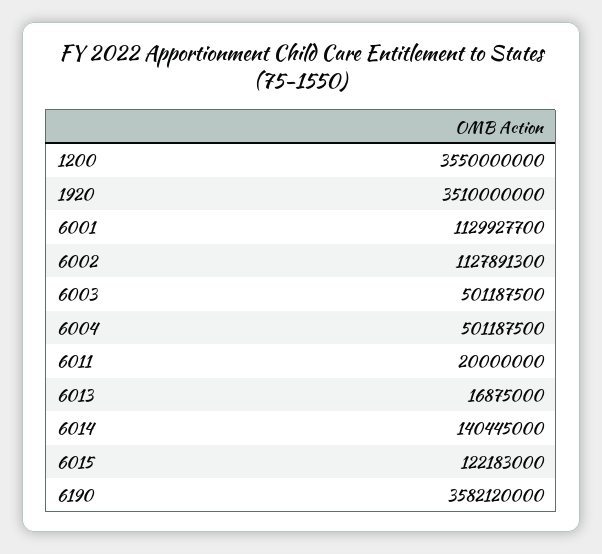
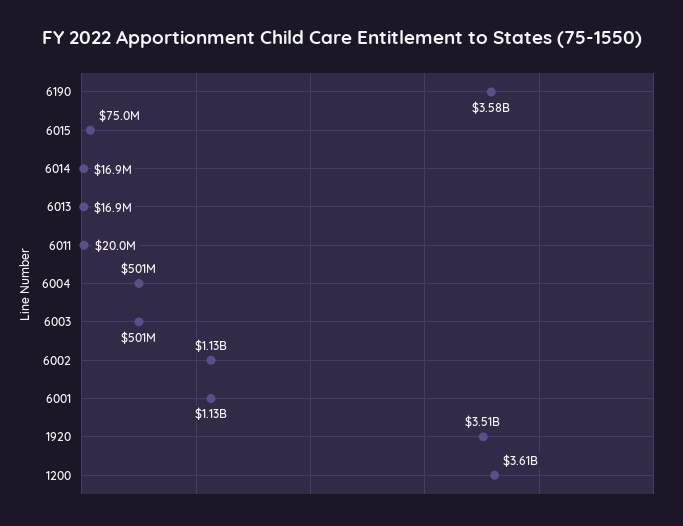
  {
-   "1200": 3550000000,
+   "1200": 3610000000,
    "1920": 3510000000,
    "6001": 1129927700,
    "6002": 1127891300,
    "6003": 501187500,
    "6004": 501187500,
    "6011": 20000000,
    "6013": 16875000,
-   "6014": 140445000,
+   "6014": 16900000,
-   "6015": 122183000,
+   "6015": 75000000,
    "6190": 3582120000
  }

